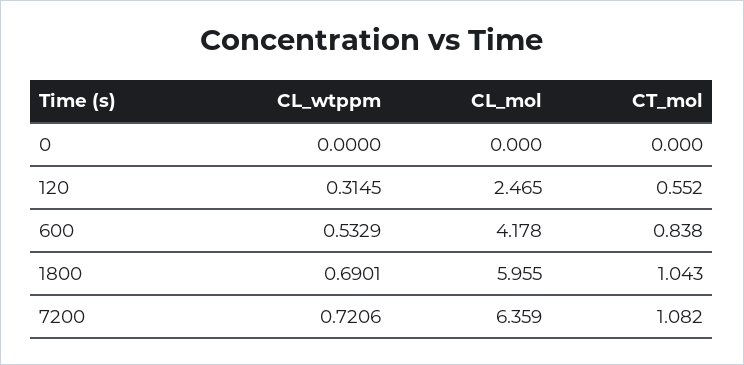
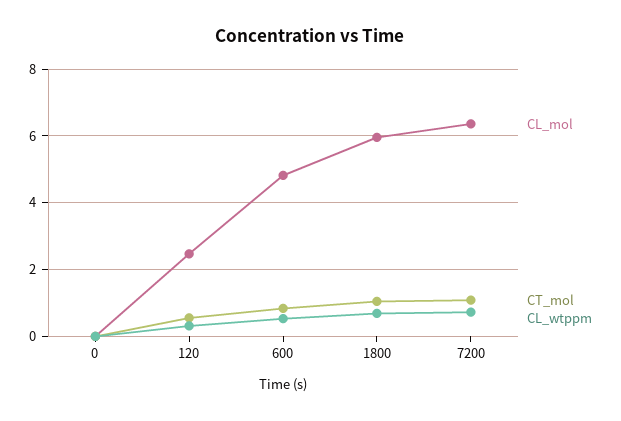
  {
    "CL_wtppm": {
      "0": 0,
      "120": 0.3145,
      "600": 0.5329,
      "1800": 0.6901,
      "7200": 0.7206
    },
    "CL_mol": {
      "0": 0,
      "120": 2.465,
-     "600": 4.178,
+     "600": 4.8,
      "1800": 5.955,
      "7200": 6.359
    },
    "CT_mol": {
      "0": 0,
      "120": 0.552,
      "600": 0.838,
      "1800": 1.043,
      "7200": 1.082
    }
  }

